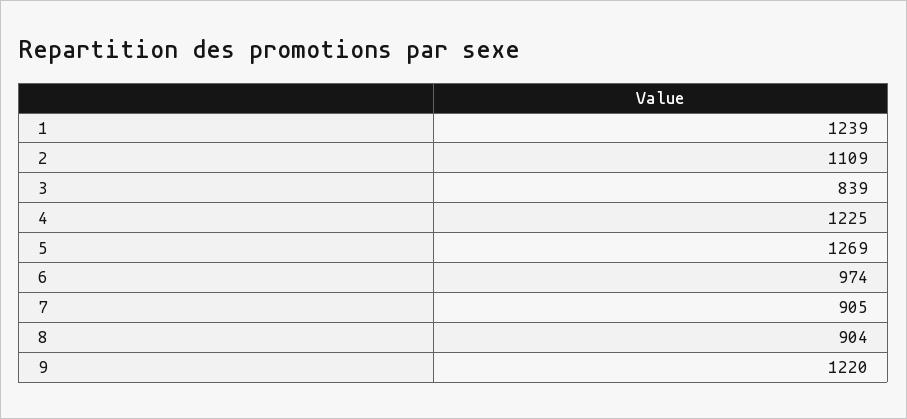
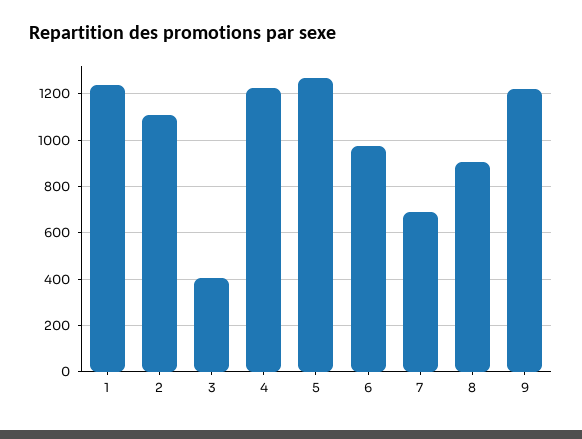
  {
    "1": 1239,
    "2": 1109,
-   "3": 839,
+   "3": 400,
    "4": 1225,
    "5": 1269,
    "6": 974,
-   "7": 905,
+   "7": 700,
    "8": 904,
    "9": 1220
  }

